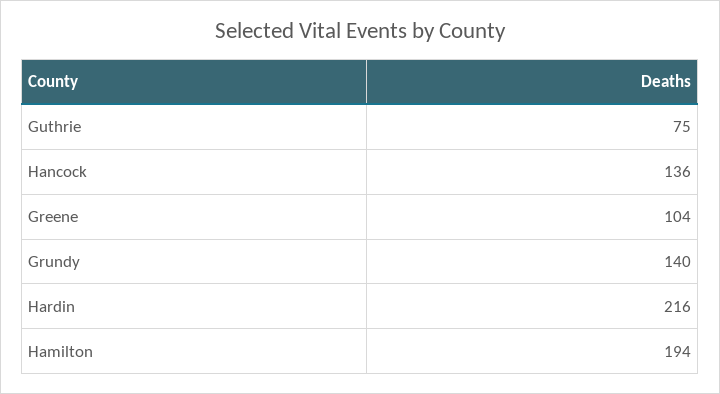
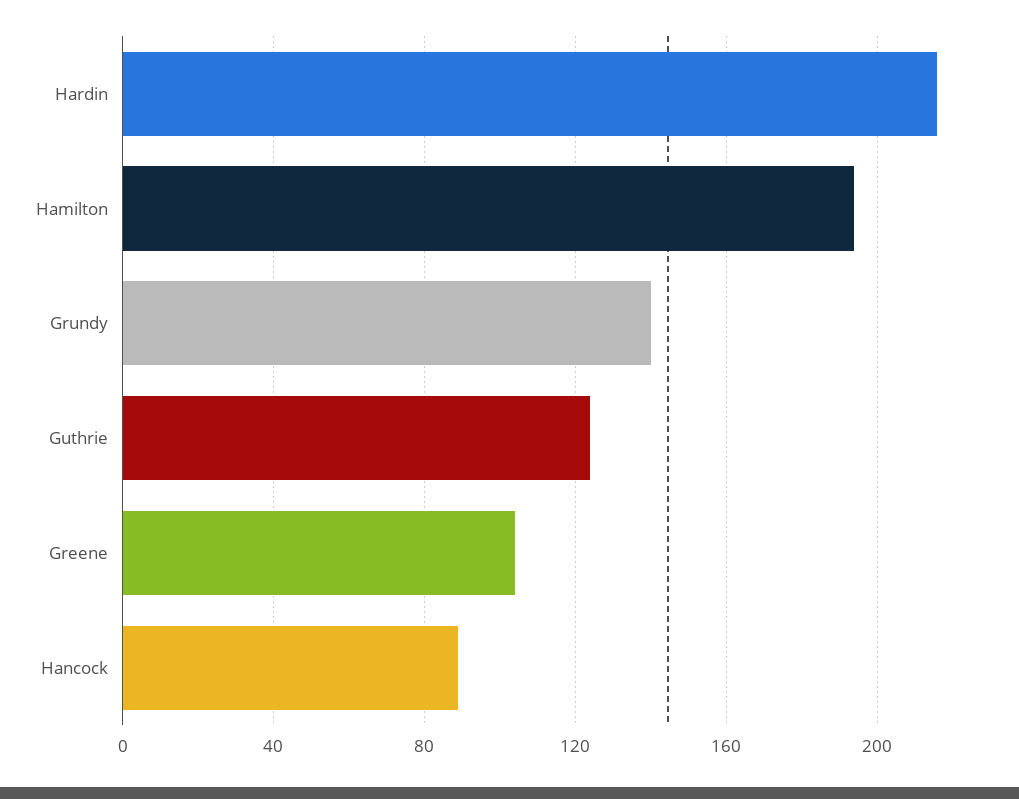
  {
-   "Guthrie": 75,
+   "Guthrie": 125,
-   "Hancock": 136,
+   "Hancock": 90,
    "Greene": 104,
    "Grundy": 140,
    "Hardin": 216,
    "Hamilton": 194
  }

